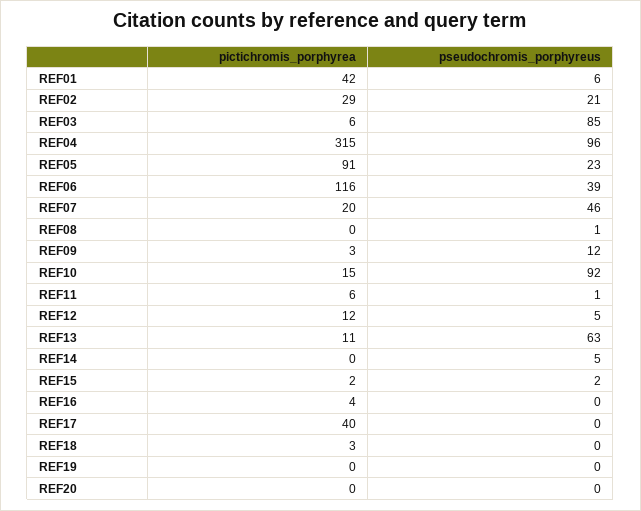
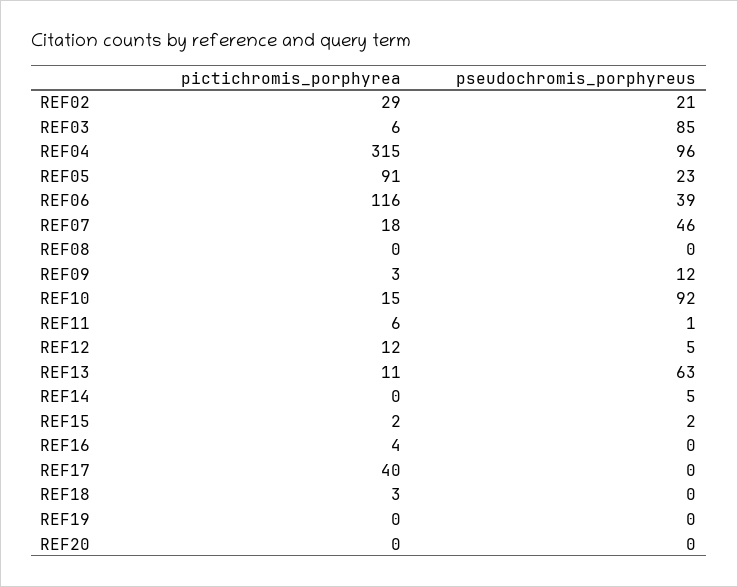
  {
    "pictichromis_porphyrea": {
-     "REF01": 42,
      "REF02": 29,
      "REF03": 6,
      "REF04": 315,
      "REF05": 91,
      "REF06": 116,
-     "REF07": 20,
+     "REF07": 18,
      "REF08": 0,
      "REF09": 3,
      "REF10": 15,
      "REF11": 6,
      "REF12": 12,
      "REF13": 11,
      "REF14": 0,
      "REF15": 2,
      "REF16": 4,
      "REF17": 40,
      "REF18": 3,
      "REF19": 0,
      "REF20": 0
    },
    "pseudochromis_porphyreus": {
-     "REF01": 6,
      "REF02": 21,
      "REF03": 85,
      "REF04": 96,
      "REF05": 23,
      "REF06": 39,
      "REF07": 46,
-     "REF08": 1,
+     "REF08": 0,
      "REF09": 12,
      "REF10": 92,
      "REF11": 1,
      "REF12": 5,
      "REF13": 63,
      "REF14": 5,
      "REF15": 2,
      "REF16": 0,
      "REF17": 0,
      "REF18": 0,
      "REF19": 0,
      "REF20": 0
    }
  }

